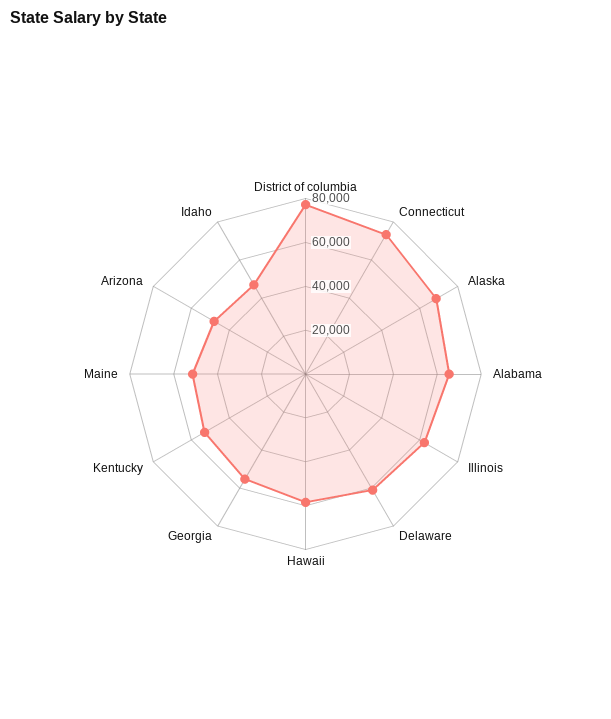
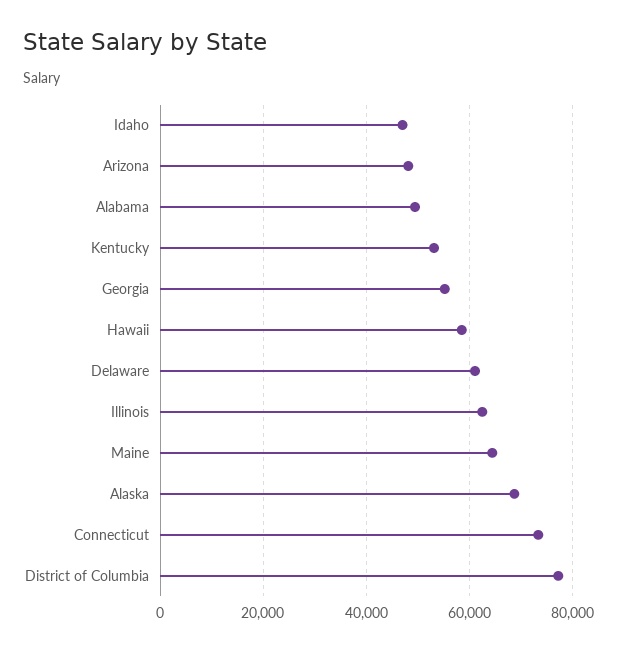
  {
    "District of columbia": 78000,
    "Connecticut": 74000,
    "Alaska": 68000,
-   "Alabama": 65000,
+   "Alabama": 50000,
    "Illinois": 62000,
    "Delaware": 62000,
    "Hawaii": 58000,
    "Georgia": 56000,
    "Kentucky": 54000,
-   "Maine": 50000,
+   "Maine": 64000,
    "Arizona": 48000,
    "Idaho": 46000
  }

